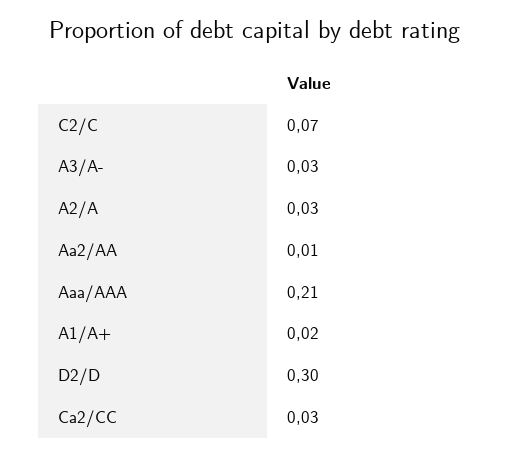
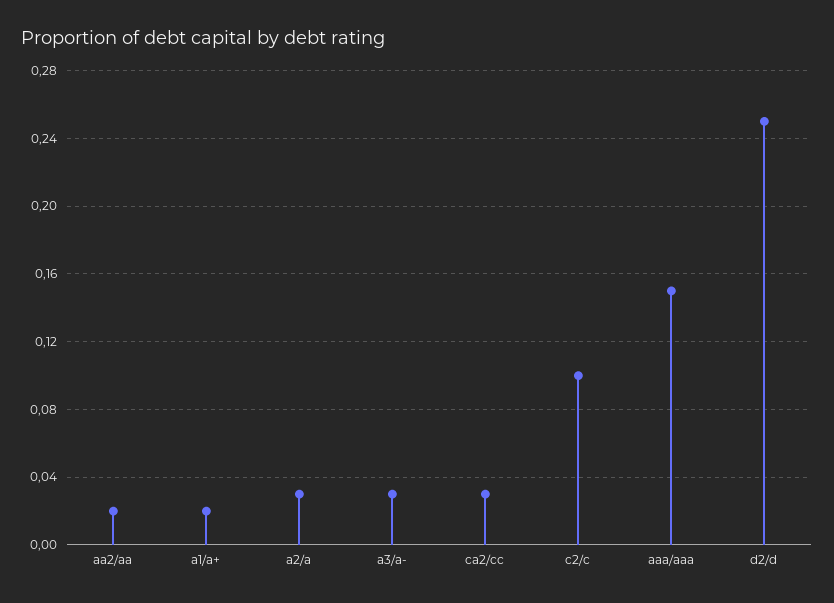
  {
-   "C2/C": 0.07,
+   "C2/C": 0.1,
    "A3/A-": 0.03,
    "A2/A": 0.03,
-   "Aa2/AA": 0.01,
+   "Aa2/AA": 0.02,
-   "Aaa/AAA": 0.21,
+   "Aaa/AAA": 0.15,
    "A1/A+": 0.02,
-   "D2/D": 0.3,
+   "D2/D": 0.25,
    "Ca2/CC": 0.03
  }

